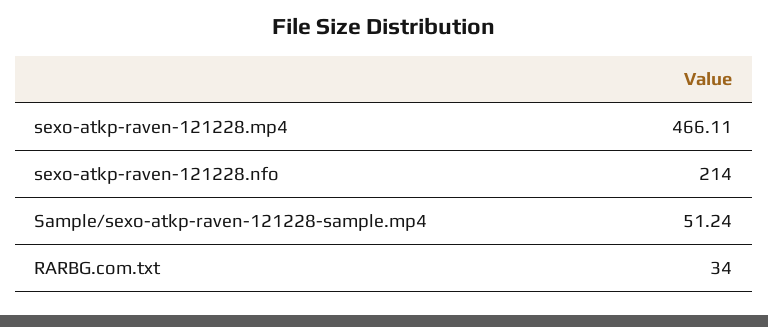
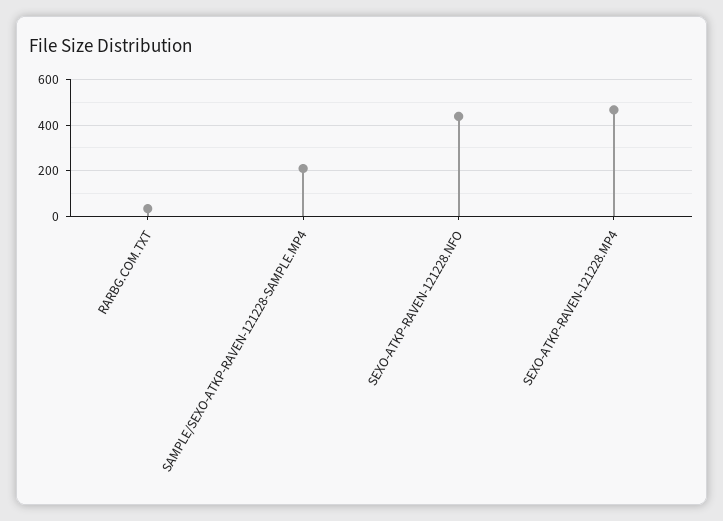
  {
    "sexo-atkp-raven-121228.mp4": 466.11,
-   "sexo-atkp-raven-121228.nfo": 214,
+   "sexo-atkp-raven-121228.nfo": 450,
-   "Sample/sexo-atkp-raven-121228-sample.mp4": 51.24,
+   "Sample/sexo-atkp-raven-121228-sample.mp4": 200,
    "RARBG.com.txt": 34
  }

